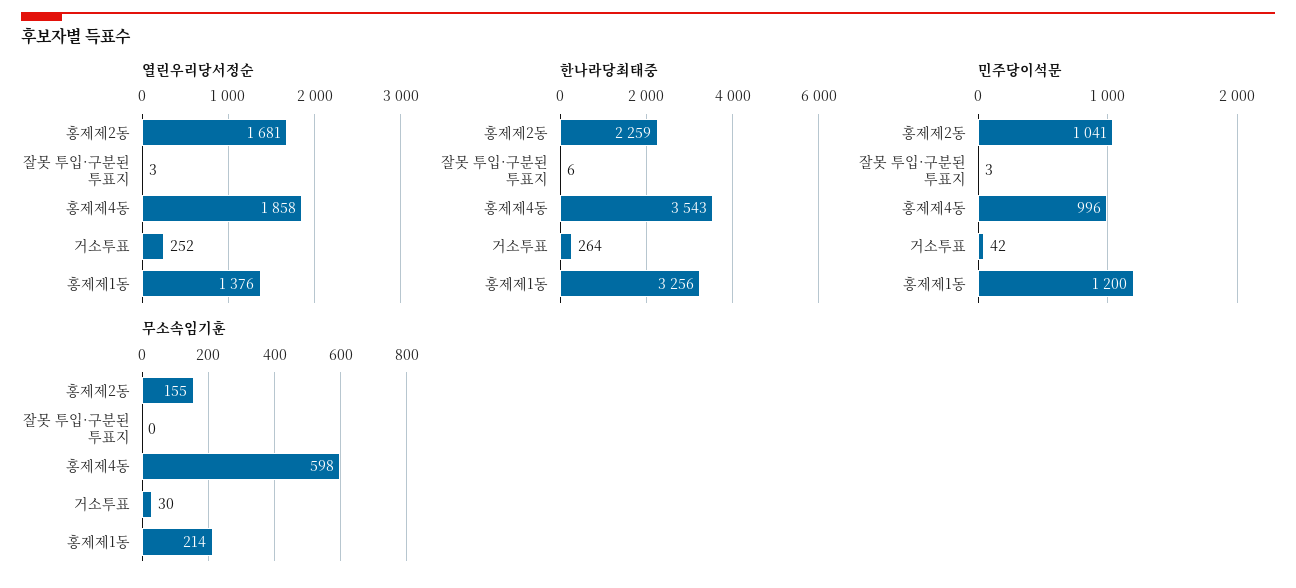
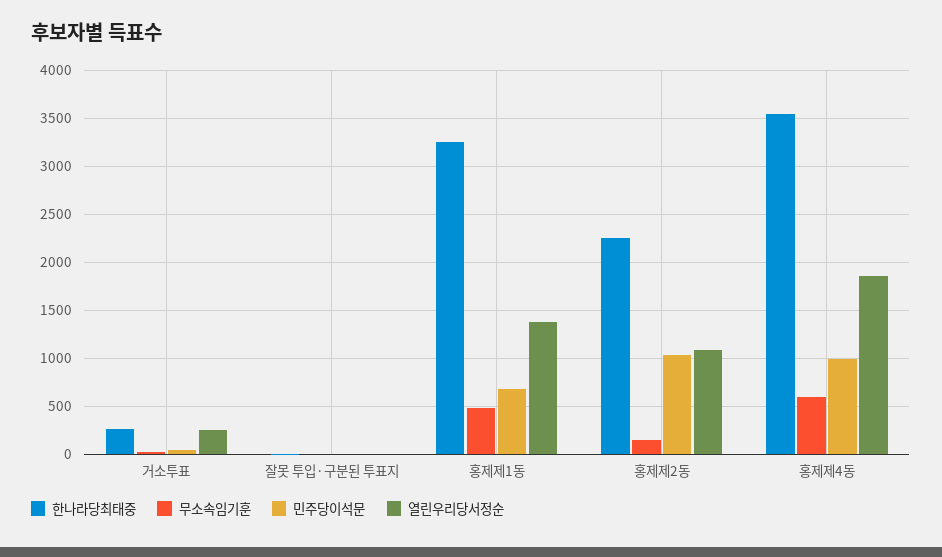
  {
    "열린우리당서정순": {
-     "홍제제2동": 1681,
+     "홍제제2동": 1100,
      "잘못 투입·구분된 투표지": 3,
      "홍제제4동": 1858,
      "거소투표": 252,
      "홍제제1동": 1376
    },
    "한나라당최태중": {
      "홍제제2동": 2259,
      "잘못 투입·구분된 투표지": 6,
      "홍제제4동": 3543,
      "거소투표": 264,
      "홍제제1동": 3256
    },
    "민주당이석문": {
      "홍제제2동": 1041,
      "잘못 투입·구분된 투표지": 3,
      "홍제제4동": 996,
      "거소투표": 42,
-     "홍제제1동": 1200
+     "홍제제1동": 700
    },
    "무소속임기훈": {
      "홍제제2동": 155,
      "잘못 투입·구분된 투표지": 0,
      "홍제제4동": 598,
      "거소투표": 30,
-     "홍제제1동": 214
+     "홍제제1동": 500
    }
  }

